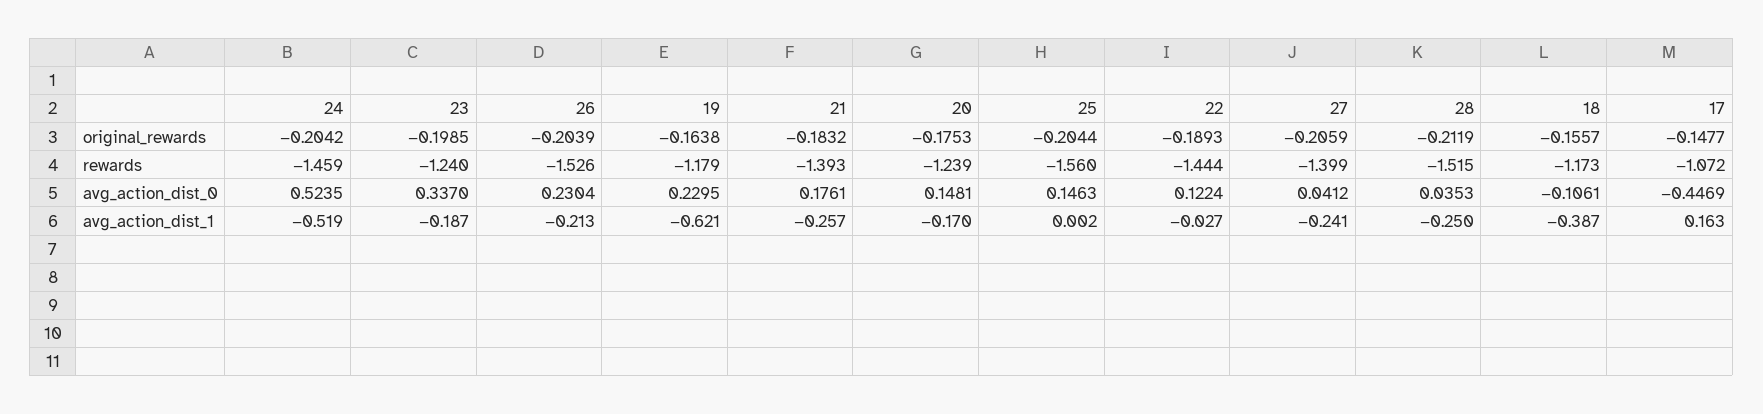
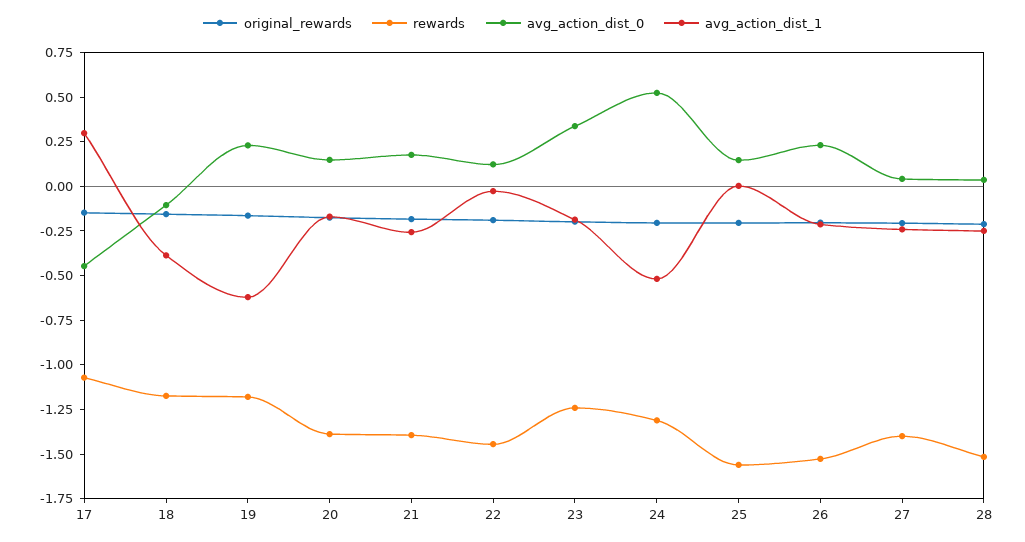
  {
    "original_rewards": {
      "24": -0.2042,
      "23": -0.1985,
      "26": -0.2039,
      "19": -0.1638,
      "21": -0.1832,
      "20": -0.1753,
      "25": -0.2044,
      "22": -0.1893,
      "27": -0.2059,
      "28": -0.2119,
      "18": -0.1557,
      "17": -0.1477
    },
    "rewards": {
-     "24": -1.459,
+     "24": -1.3,
      "23": -1.24,
      "26": -1.526,
      "19": -1.179,
      "21": -1.393,
-     "20": -1.239,
+     "20": -1.4,
      "25": -1.56,
      "22": -1.444,
      "27": -1.399,
      "28": -1.515,
      "18": -1.173,
      "17": -1.072
    },
    "avg_action_dist_0": {
      "24": 0.5235,
      "23": 0.337,
      "26": 0.2304,
      "19": 0.2295,
      "21": 0.1761,
      "20": 0.1481,
      "25": 0.1463,
      "22": 0.1224,
      "27": 0.0412,
      "28": 0.0353,
      "18": -0.1061,
      "17": -0.4469
    },
    "avg_action_dist_1": {
      "24": -0.519,
      "23": -0.187,
      "26": -0.213,
      "19": -0.621,
      "21": -0.257,
      "20": -0.17,
      "25": 0.002,
      "22": -0.027,
      "27": -0.241,
      "28": -0.25,
      "18": -0.387,
-     "17": 0.163
+     "17": 0.3
    }
  }

